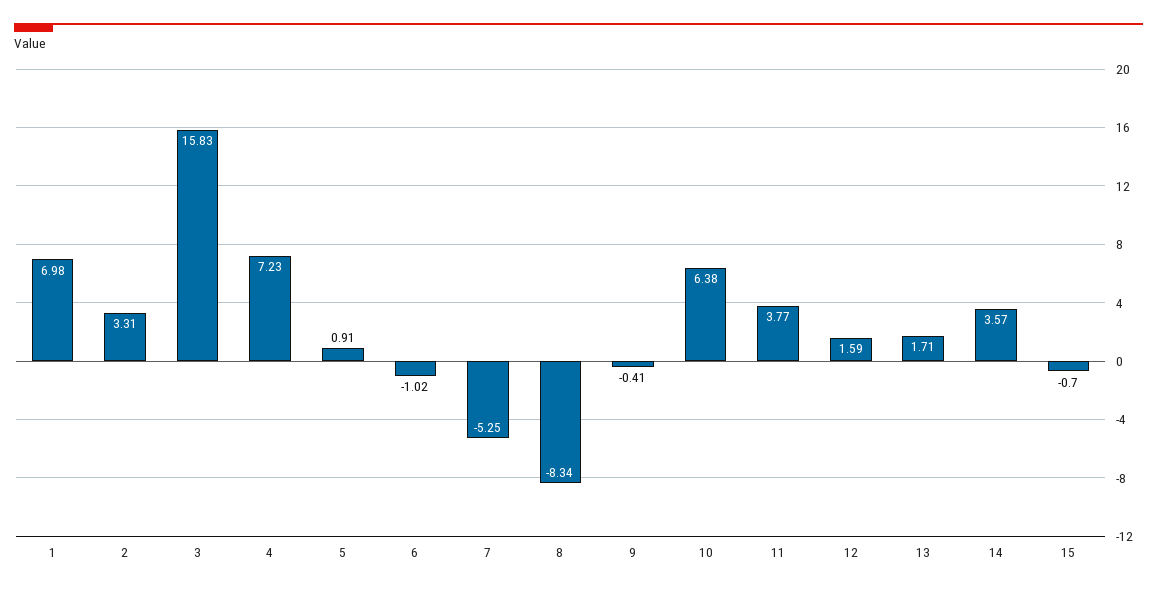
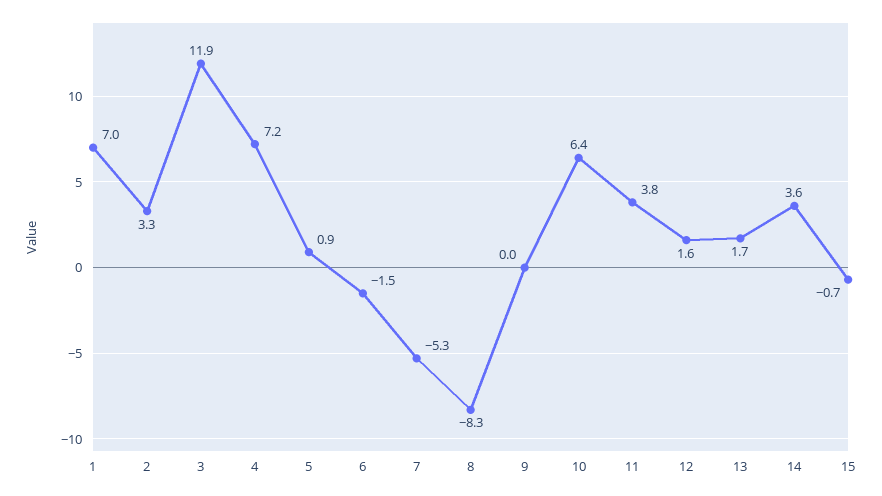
  {
    "1": 6.98,
    "2": 3.31,
-   "3": 15.83,
+   "3": 11.9,
    "4": 7.23,
    "5": 0.91,
-   "6": -1.02,
+   "6": -1.5,
    "7": -5.25,
    "8": -8.34,
-   "9": -0.41,
+   "9": 0,
    "10": 6.38,
    "11": 3.77,
    "12": 1.59,
    "13": 1.71,
    "14": 3.57,
    "15": -0.7
  }

